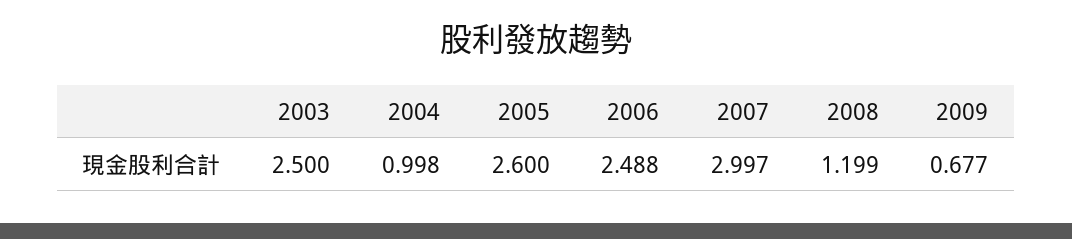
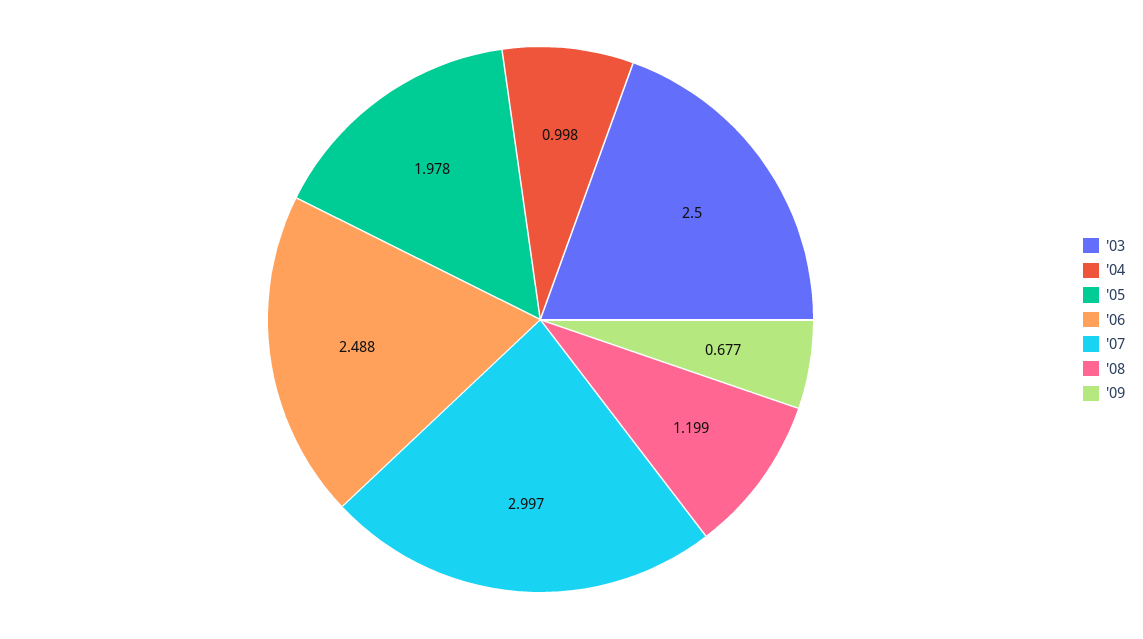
  {
    "2003": 2.5,
    "2004": 0.998,
-   "2005": 2.6,
+   "2005": 1.978,
    "2006": 2.488,
    "2007": 2.997,
    "2008": 1.199,
    "2009": 0.677
  }

